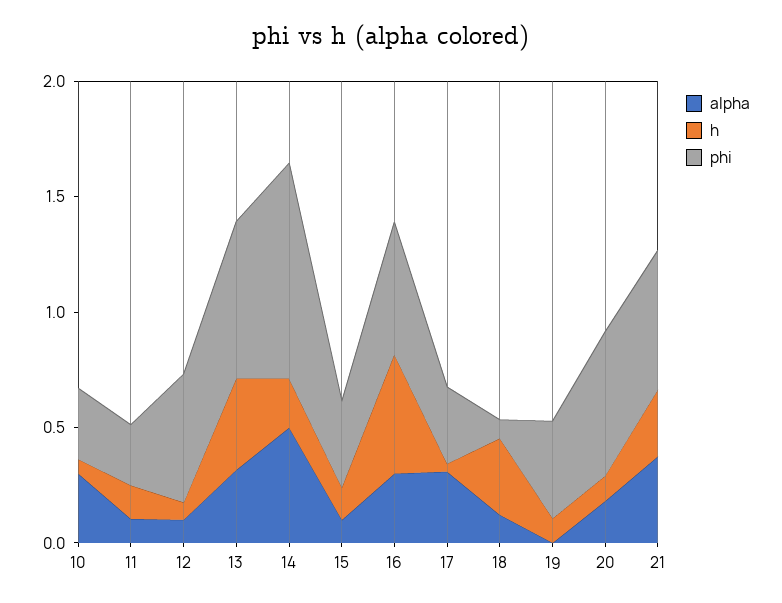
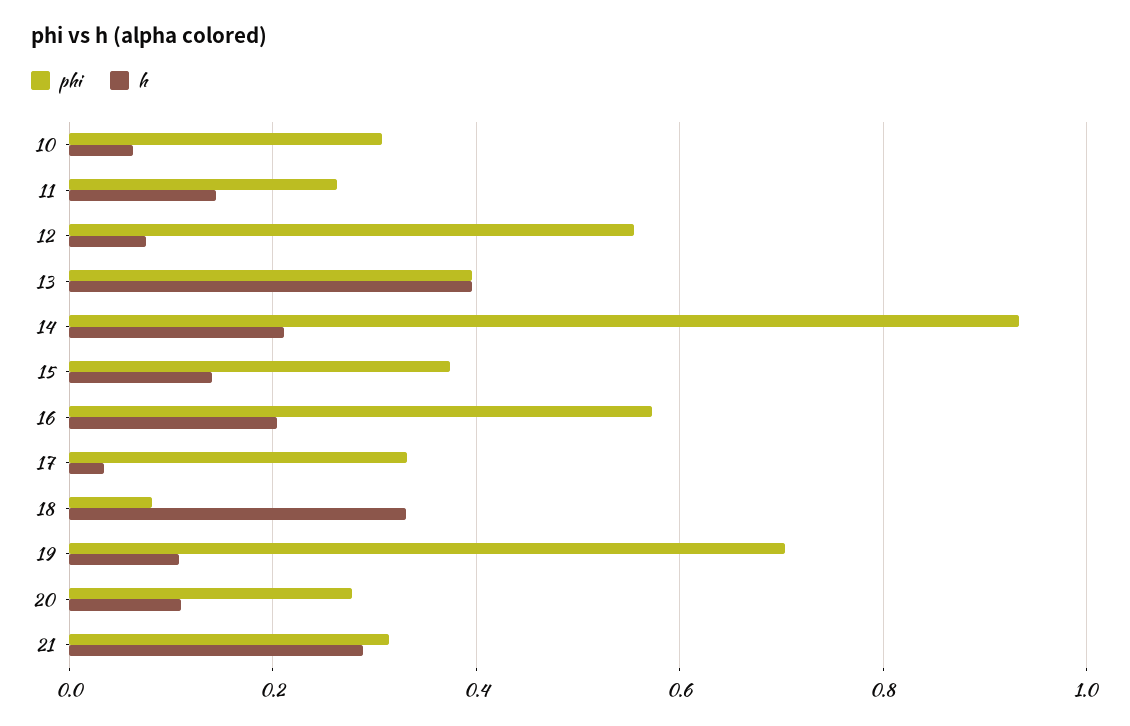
  {
-   "alpha": {
-     "10": 0.3,
-     "11": 0.1,
-     "12": 0.1,
-     "13": 0.3,
-     "14": 0.5,
-     "15": 0.1,
-     "16": 0.3,
-     "17": 0.3,
-     "18": 0.1,
-     "19": 0,
-     "20": 0.2,
-     "21": 0.4
-   },
    "h": {
      "10": 0.06,
      "11": 0.14,
      "12": 0.08,
      "13": 0.4,
      "14": 0.22,
      "15": 0.14,
-     "16": 0.5,
+     "16": 0.2,
      "17": 0.04,
      "18": 0.34,
      "19": 0.1,
      "20": 0.12,
      "21": 0.28
    },
    "phi": {
      "10": 0.3,
      "11": 0.26,
      "12": 0.56,
-     "13": 0.7,
+     "13": 0.4,
      "14": 0.94,
      "15": 0.38,
      "16": 0.58,
      "17": 0.34,
      "18": 0.08,
-     "19": 0.4,
+     "19": 0.7,
-     "20": 0.6,
+     "20": 0.28,
-     "21": 0.6
+     "21": 0.32
    }
  }

